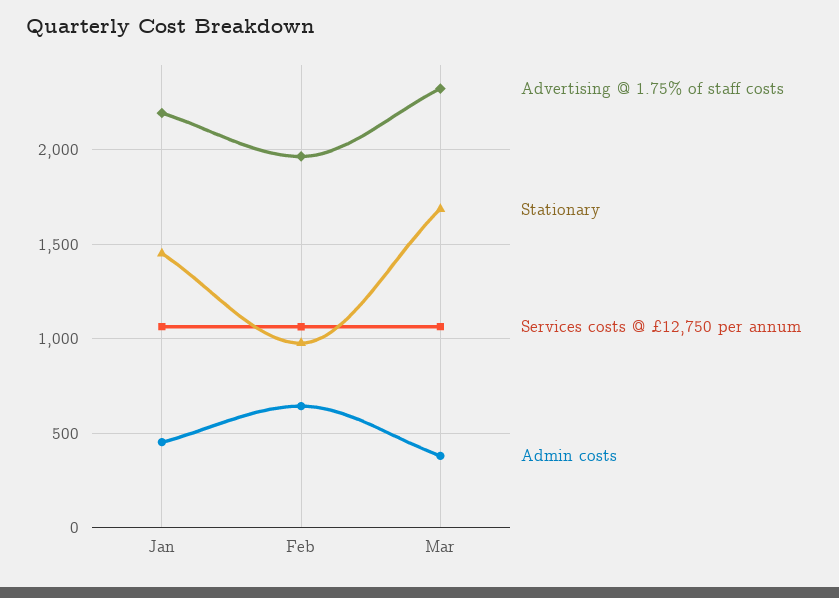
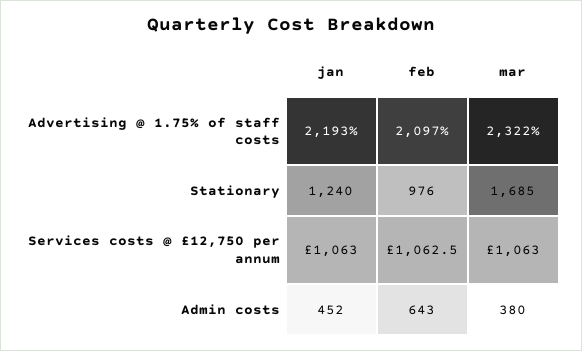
  {
    "Advertising @ 1.75% of staff costs": {
      "Jan": 2193,
-     "Feb": 1950,
+     "Feb": 2097,
      "Mar": 2322
    },
    "Stationary": {
-     "Jan": 1450,
+     "Jan": 1240,
      "Feb": 976,
      "Mar": 1685
    },
    "Services costs @ £12,750 per annum": {
      "Jan": 1063,
      "Feb": 1062.5,
      "Mar": 1063
    },
    "Admin costs": {
      "Jan": 452,
      "Feb": 643,
      "Mar": 380
    }
  }

